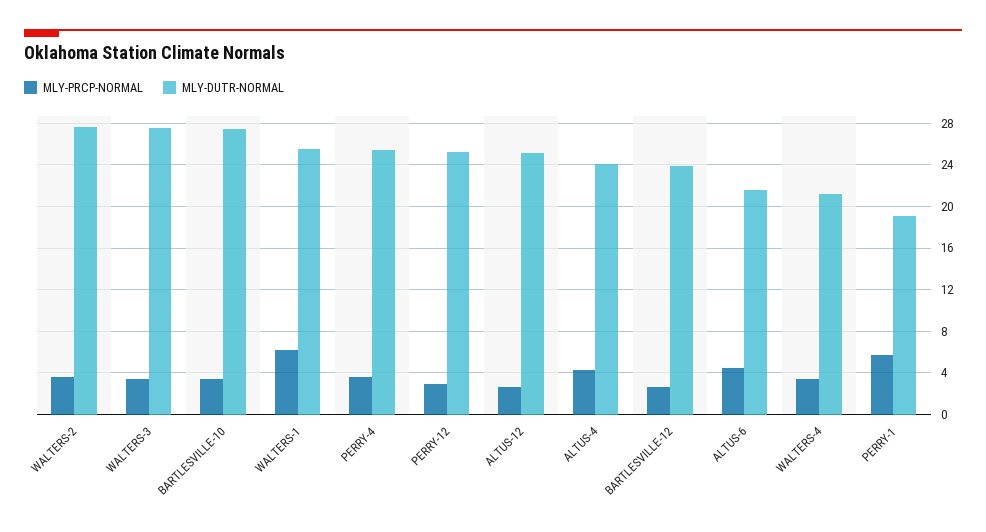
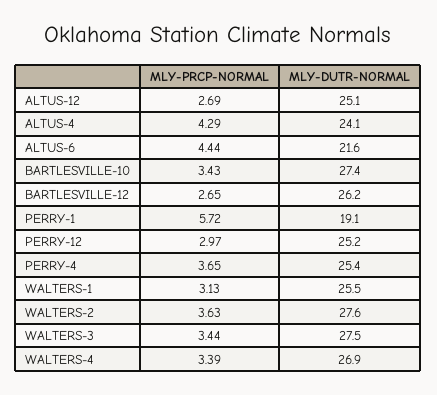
  {
    "MLY-PRCP-NORMAL": {
      "WALTERS-2": 3.63,
      "WALTERS-3": 3.44,
      "BARTLESVILLE-10": 3.43,
-     "WALTERS-1": 6,
+     "WALTERS-1": 3.13,
      "PERRY-4": 3.65,
      "PERRY-12": 2.97,
      "ALTUS-12": 2.69,
      "ALTUS-4": 4.29,
      "BARTLESVILLE-12": 2.65,
      "ALTUS-6": 4.44,
      "WALTERS-4": 3.39,
      "PERRY-1": 5.72
    },
    "MLY-DUTR-NORMAL": {
      "WALTERS-2": 27.6,
      "WALTERS-3": 27.5,
      "BARTLESVILLE-10": 27.4,
      "WALTERS-1": 25.5,
      "PERRY-4": 25.4,
      "PERRY-12": 25.2,
      "ALTUS-12": 25.1,
      "ALTUS-4": 24.1,
-     "BARTLESVILLE-12": 24,
+     "BARTLESVILLE-12": 26.2,
      "ALTUS-6": 21.6,
-     "WALTERS-4": 21,
+     "WALTERS-4": 26.9,
      "PERRY-1": 19.1
    }
  }

